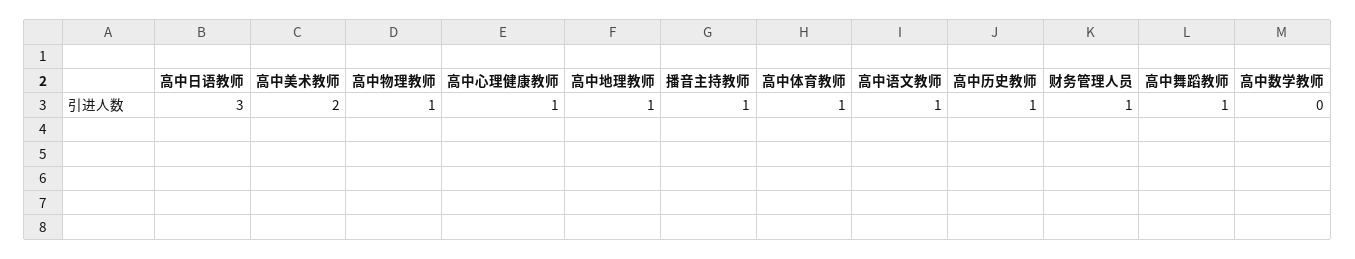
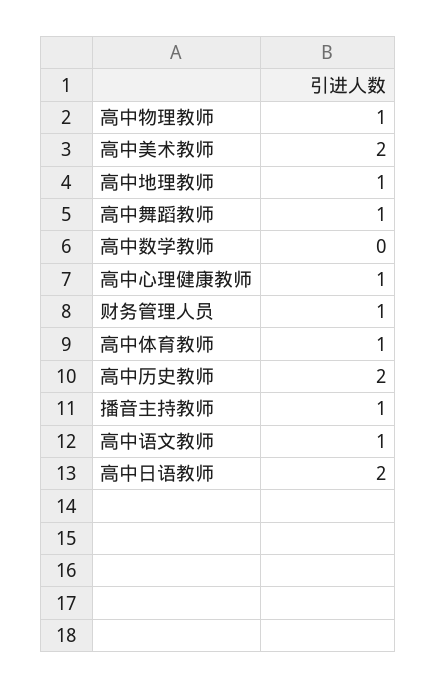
  {
-   "高中日语教师": 3,
+   "高中日语教师": 2,
    "高中美术教师": 2,
    "高中物理教师": 1,
    "高中心理健康教师": 1,
    "高中地理教师": 1,
    "播音主持教师": 1,
    "高中体育教师": 1,
    "高中语文教师": 1,
-   "高中历史教师": 1,
+   "高中历史教师": 2,
    "财务管理人员": 1,
    "高中舞蹈教师": 1,
    "高中数学教师": 0
  }

